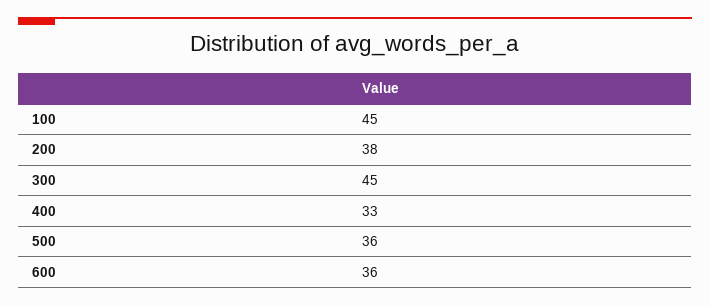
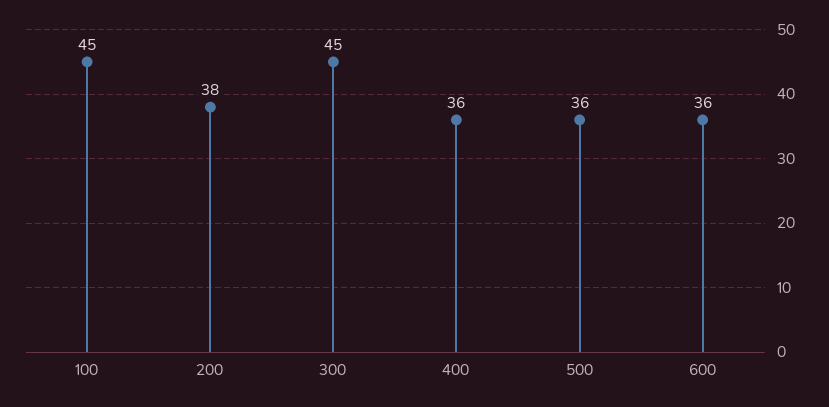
  {
    "100": 45,
    "200": 38,
    "300": 45,
-   "400": 33,
+   "400": 36,
    "500": 36,
    "600": 36
  }

